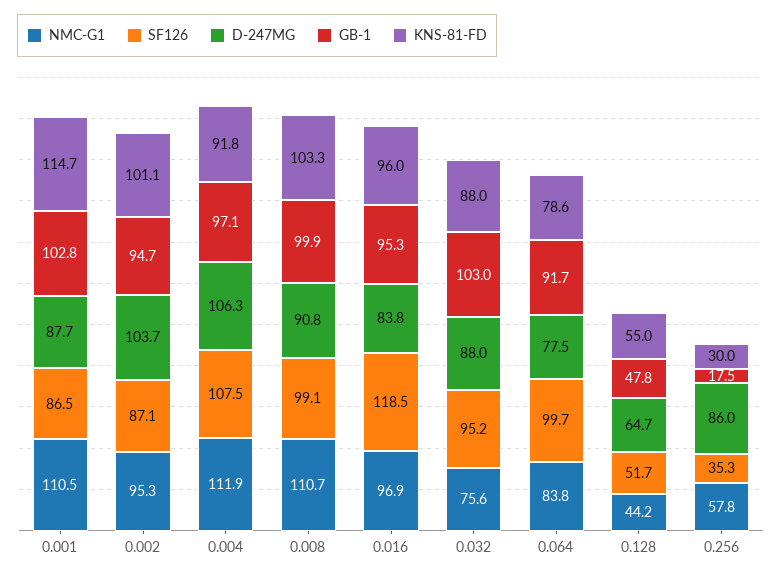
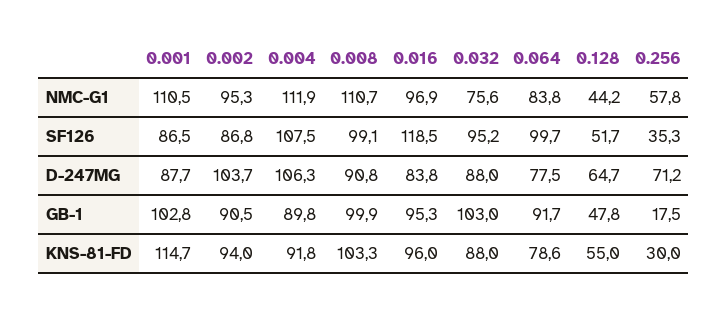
  {
    "NMC-G1": {
      "0.001": 110.5,
      "0.002": 95.3,
      "0.004": 111.9,
      "0.008": 110.7,
      "0.016": 96.9,
      "0.032": 75.6,
      "0.064": 83.8,
      "0.128": 44.2,
      "0.256": 57.8
    },
    "SF126": {
      "0.001": 86.5,
-     "0.002": 87.1,
+     "0.002": 86.8,
      "0.004": 107.5,
      "0.008": 99.1,
      "0.016": 118.5,
      "0.032": 95.2,
      "0.064": 99.7,
      "0.128": 51.7,
      "0.256": 35.3
    },
    "D-247MG": {
      "0.001": 87.7,
      "0.002": 103.7,
      "0.004": 106.3,
      "0.008": 90.8,
      "0.016": 83.8,
      "0.032": 88,
      "0.064": 77.5,
      "0.128": 64.7,
-     "0.256": 86
+     "0.256": 71.2
    },
    "GB-1": {
      "0.001": 102.8,
-     "0.002": 94.7,
+     "0.002": 90.5,
-     "0.004": 97.1,
+     "0.004": 89.8,
      "0.008": 99.9,
      "0.016": 95.3,
      "0.032": 103,
      "0.064": 91.7,
      "0.128": 47.8,
      "0.256": 17.5
    },
    "KNS-81-FD": {
      "0.001": 114.7,
-     "0.002": 101.1,
+     "0.002": 94,
      "0.004": 91.8,
      "0.008": 103.3,
      "0.016": 96,
      "0.032": 88,
      "0.064": 78.6,
      "0.128": 55,
      "0.256": 30
    }
  }

